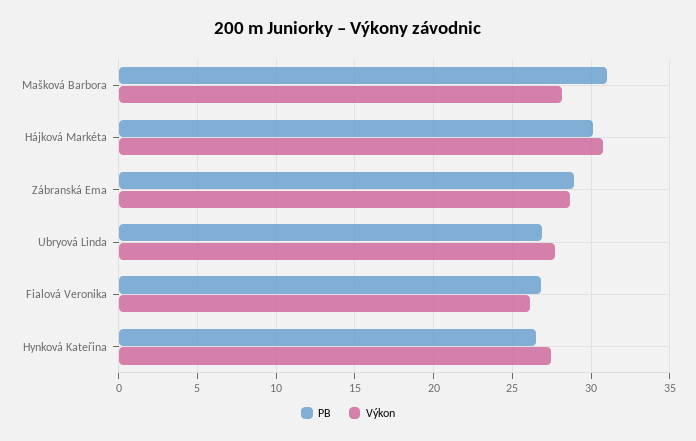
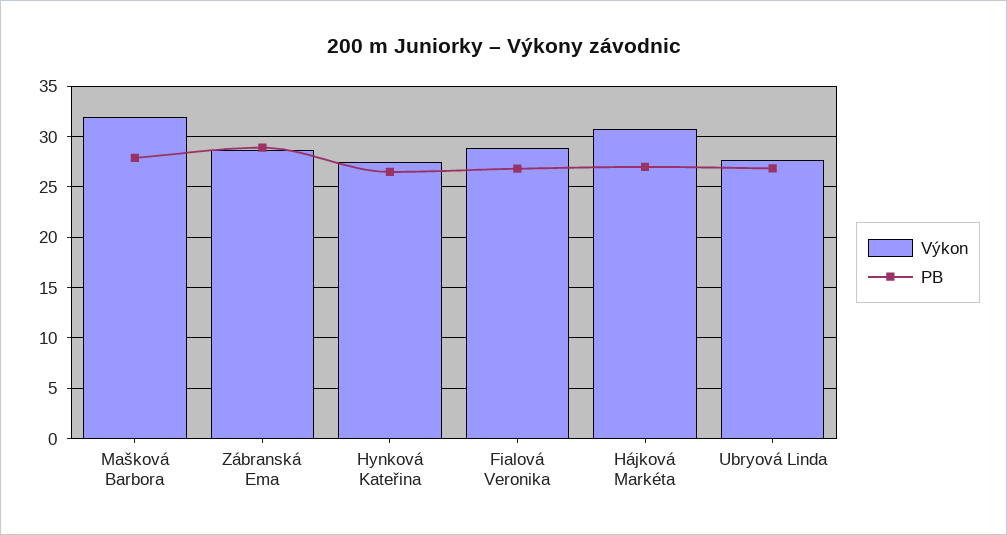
  {
    "PB": {
-     "Mašková Barbora": 31,
+     "Mašková Barbora": 28,
-     "Hájková Markéta": 30,
+     "Hájková Markéta": 27,
      "Zábranská Ema": 29,
      "Ubryová Linda": 27,
      "Fialová Veronika": 27,
      "Hynková Kateřina": 26.5
    },
    "Výkon": {
-     "Mašková Barbora": 28,
+     "Mašková Barbora": 32,
      "Hájková Markéta": 30.5,
      "Zábranská Ema": 28.5,
      "Ubryová Linda": 27.5,
-     "Fialová Veronika": 26,
+     "Fialová Veronika": 29,
      "Hynková Kateřina": 27.5
    }
  }

